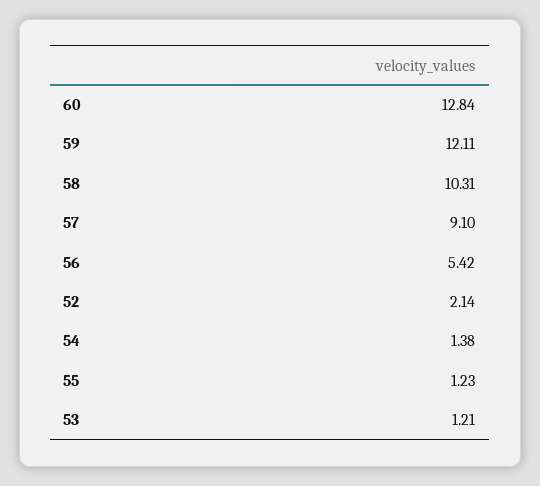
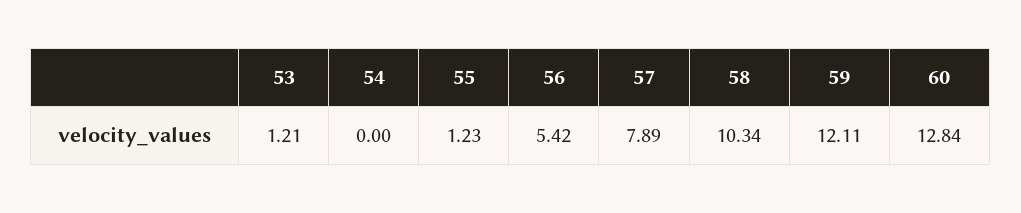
  {
    "60": 12.84,
    "59": 12.11,
-   "58": 10.31,
+   "58": 10.34,
-   "57": 9.1,
+   "57": 7.89,
    "56": 5.42,
-   "52": 2.14,
-   "54": 1.38,
+   "54": 0,
    "55": 1.23,
    "53": 1.21
  }

